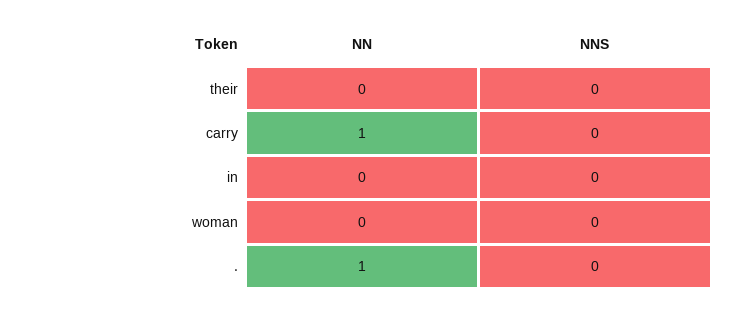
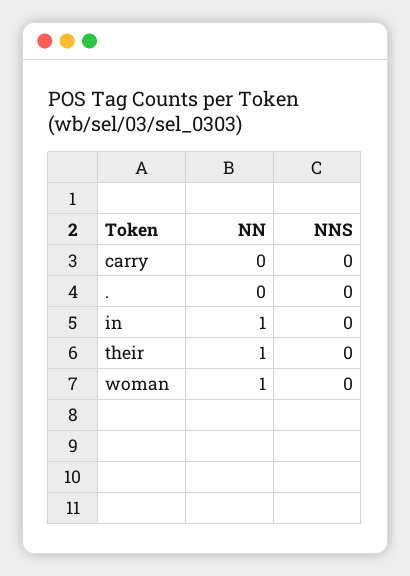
  {
    "NN": {
-     "their": 0,
+     "their": 1,
-     "carry": 1,
+     "carry": 0,
-     "in": 0,
+     "in": 1,
-     "woman": 0,
+     "woman": 1,
-     ".": 1
+     ".": 0
    },
    "NNS": {
      "their": 0,
      "carry": 0,
      "in": 0,
      "woman": 0,
      ".": 0
    }
  }

